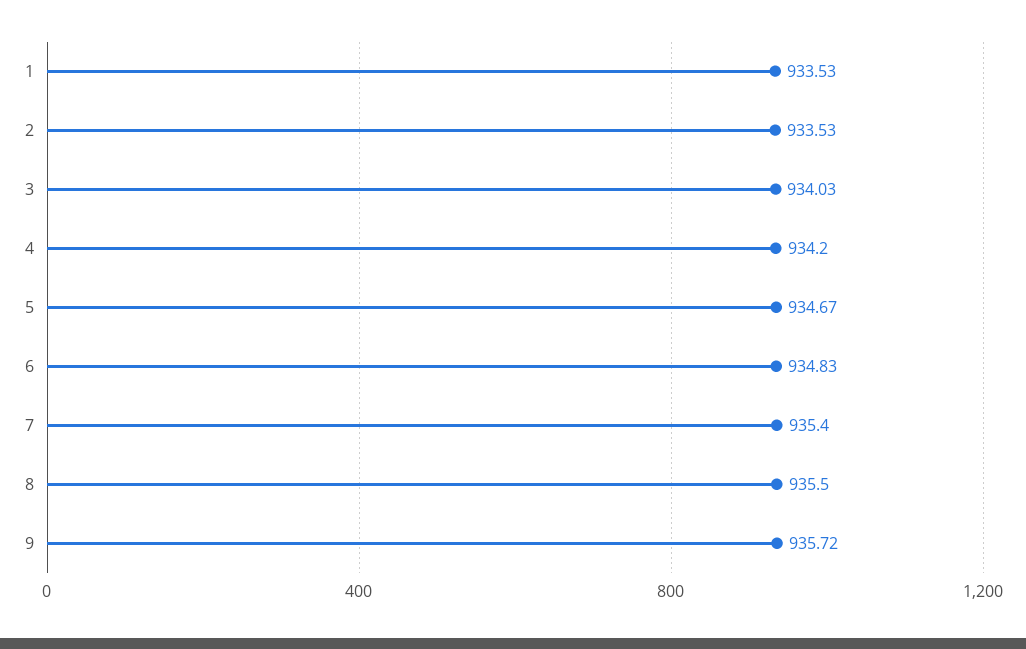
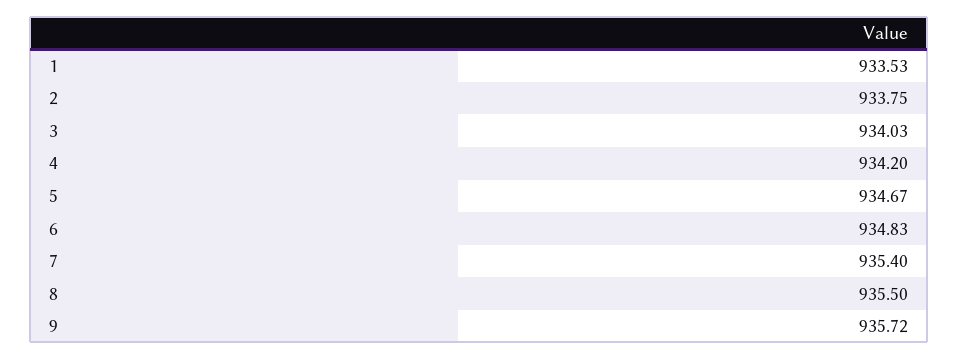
  {
    "1": 933.53,
-   "2": 933.53,
+   "2": 933.75,
    "3": 934.03,
    "4": 934.2,
    "5": 934.67,
    "6": 934.83,
    "7": 935.4,
    "8": 935.5,
    "9": 935.72
  }

